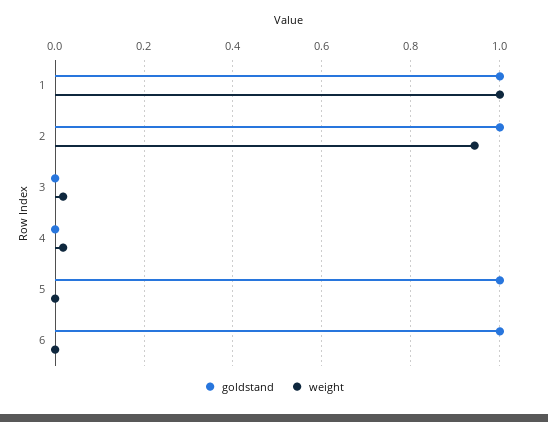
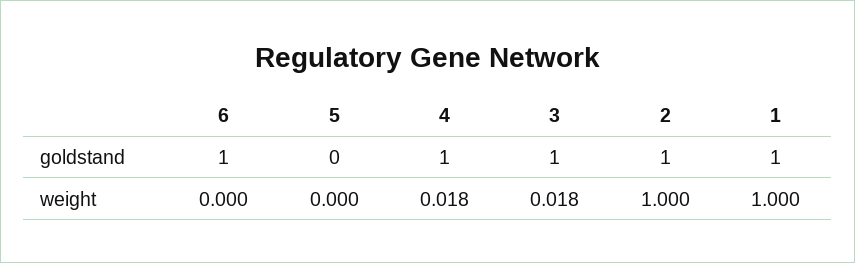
  {
    "goldstand": {
      "1": 1,
      "2": 1,
-     "3": 0,
+     "3": 1,
-     "4": 0,
+     "4": 1,
-     "5": 1,
+     "5": 0,
      "6": 1
    },
    "weight": {
      "1": 1,
-     "2": 0.94,
+     "2": 1,
      "3": 0.018,
      "4": 0.018,
      "5": 0,
      "6": 0
    }
  }

